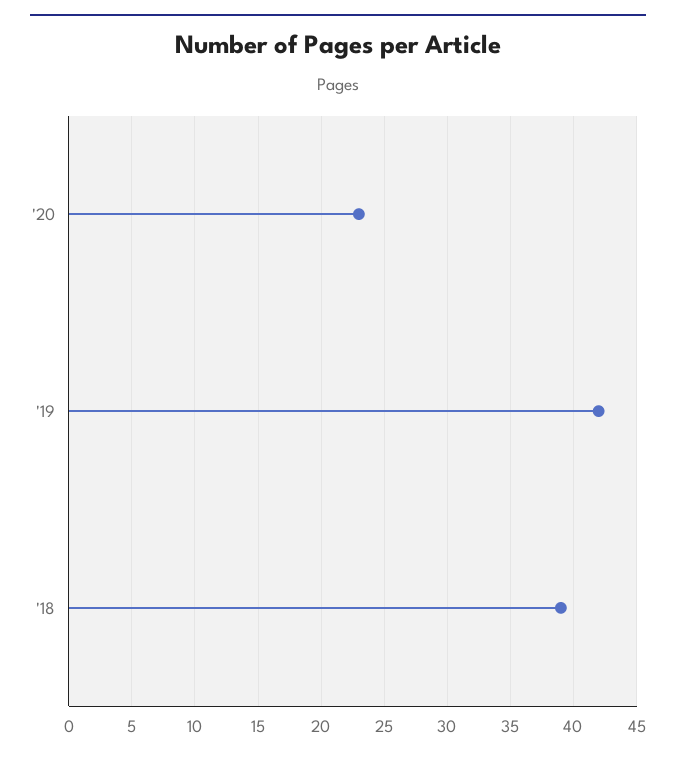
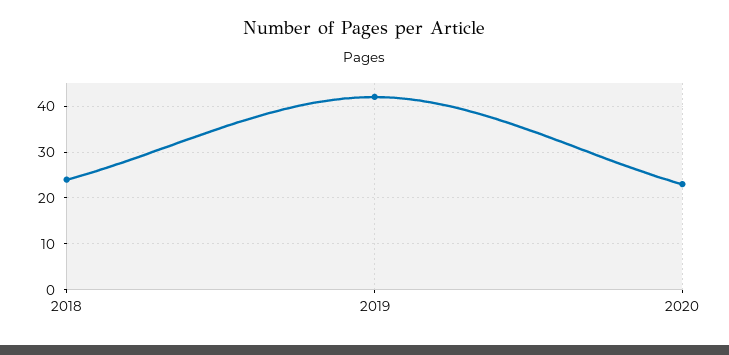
  {
    "'20": 23,
    "'19": 42,
-   "'18": 39
+   "'18": 25
  }

